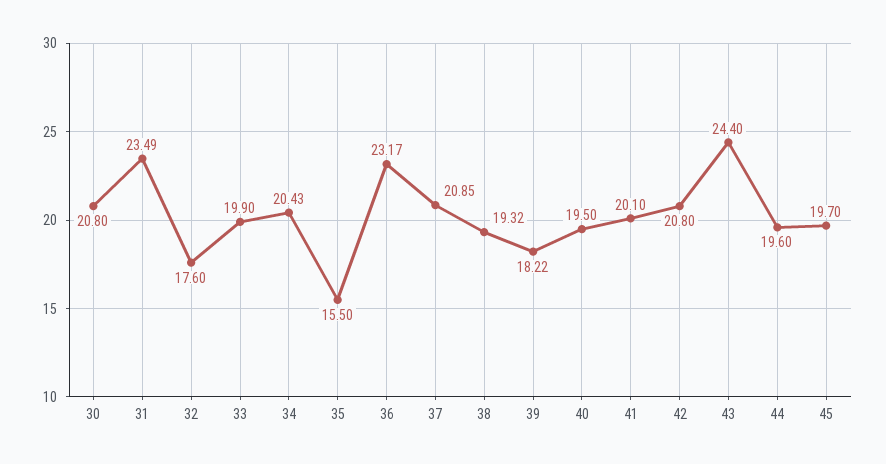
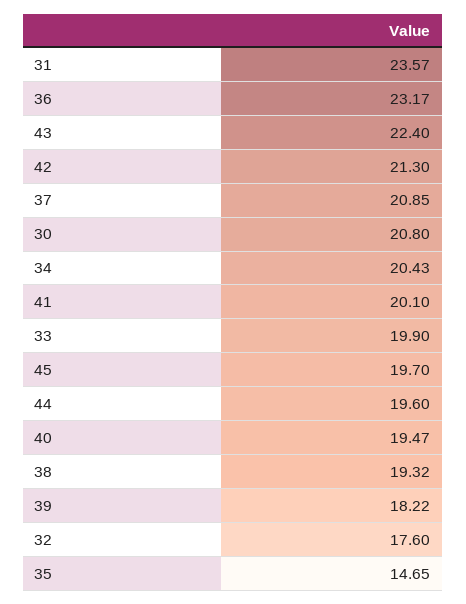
  {
    "30": 20.8,
-   "31": 23.49,
+   "31": 23.57,
    "32": 17.6,
    "33": 19.9,
    "34": 20.43,
-   "35": 15.5,
+   "35": 14.65,
    "36": 23.17,
    "37": 20.85,
    "38": 19.32,
    "39": 18.22,
-   "40": 19.5,
+   "40": 19.47,
    "41": 20.1,
-   "42": 20.8,
+   "42": 21.3,
-   "43": 24.4,
+   "43": 22.4,
    "44": 19.6,
    "45": 19.7
  }

